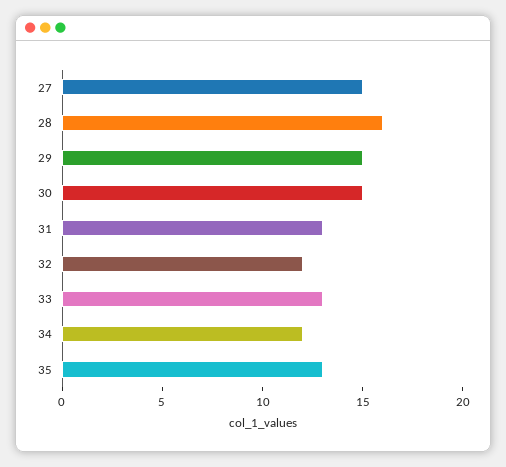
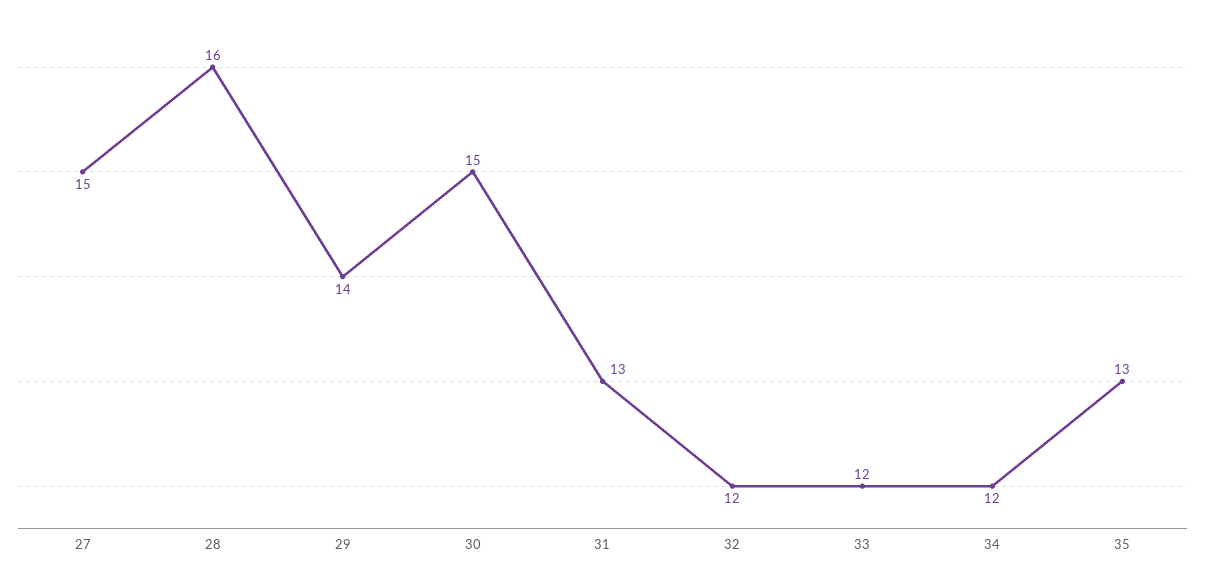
  {
    "27": 15,
    "28": 16,
-   "29": 15,
+   "29": 14,
    "30": 15,
    "31": 13,
    "32": 12,
-   "33": 13,
+   "33": 12,
    "34": 12,
    "35": 13
  }

